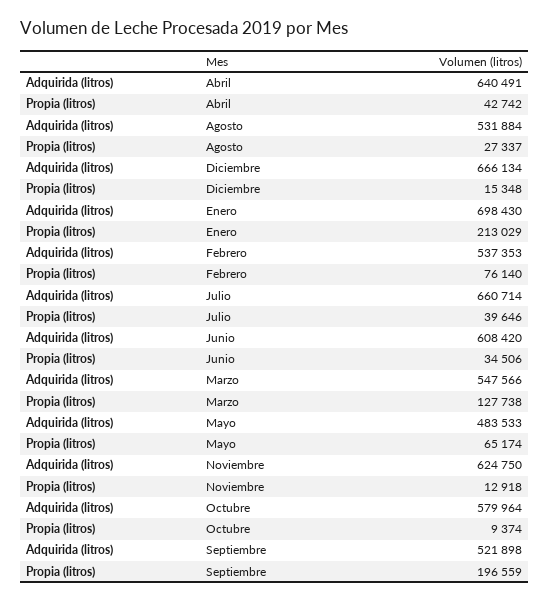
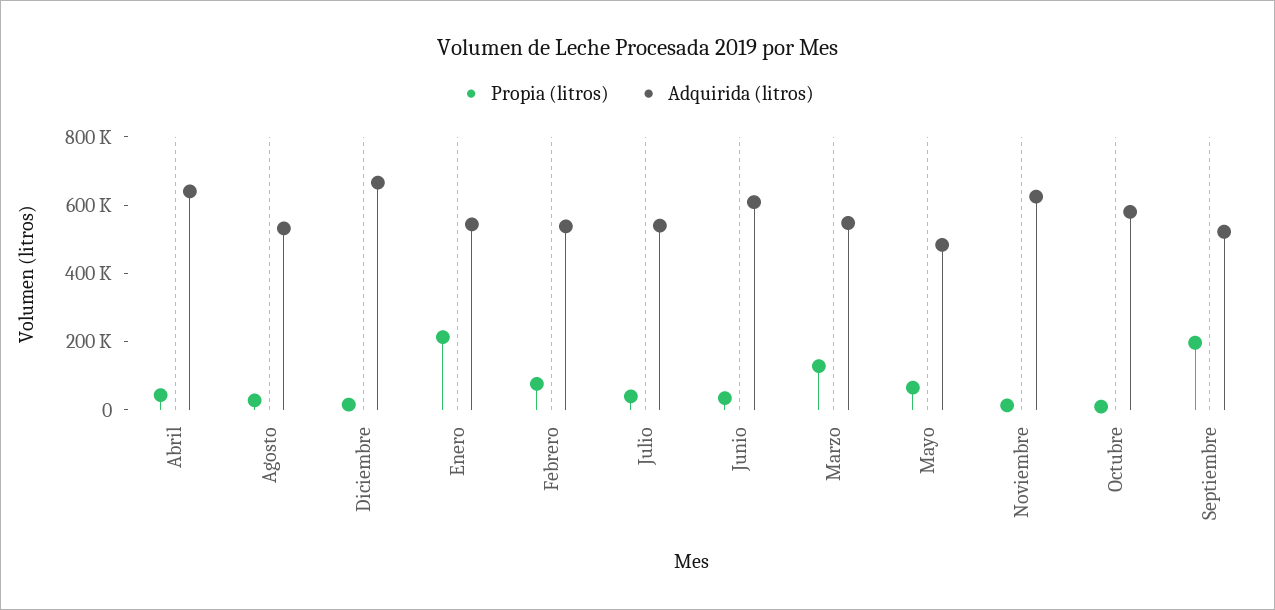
  {
    "Adquirida (litros)": {
      "Abril": 640491,
      "Agosto": 531884,
      "Diciembre": 666134,
-     "Enero": 698430,
+     "Enero": 550000,
      "Febrero": 537353,
-     "Julio": 660714,
+     "Julio": 550000,
      "Junio": 608420,
      "Marzo": 547566,
      "Mayo": 483533,
      "Noviembre": 624750,
      "Octubre": 579964,
      "Septiembre": 521898
    },
    "Propia (litros)": {
      "Abril": 42742,
      "Agosto": 27337,
      "Diciembre": 15348,
      "Enero": 213029,
      "Febrero": 76140,
      "Julio": 39646,
      "Junio": 34506,
      "Marzo": 127738,
      "Mayo": 65174,
      "Noviembre": 12918,
      "Octubre": 9374,
      "Septiembre": 196559
    }
  }

